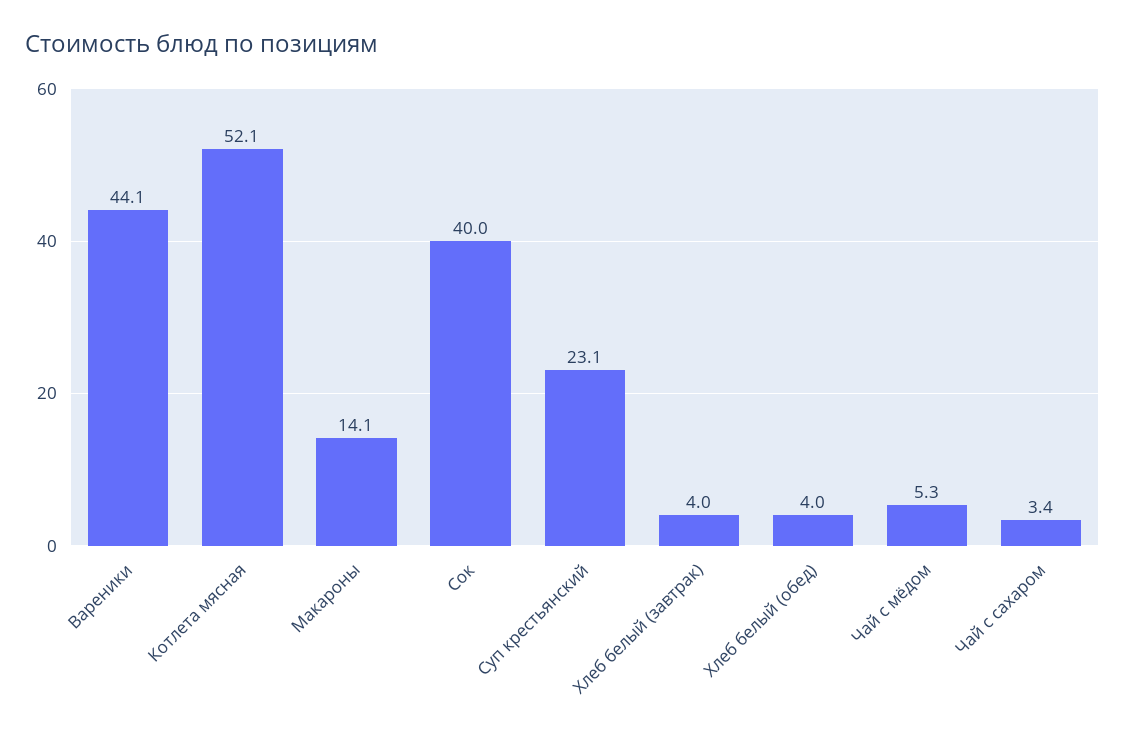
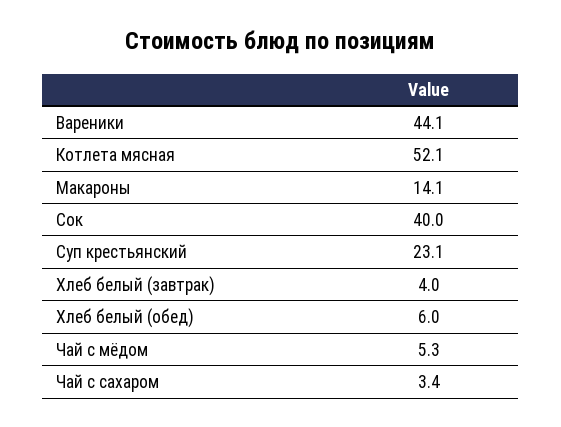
  {
    "Вареники": 44.1,
    "Котлета мясная": 52.1,
    "Макароны": 14.1,
    "Сок": 40,
    "Суп крестьянский": 23.1,
    "Хлеб белый (завтрак)": 4,
-   "Хлеб белый (обед)": 4,
+   "Хлеб белый (обед)": 6,
    "Чай с мёдом": 5.3,
    "Чай с сахаром": 3.4
  }

